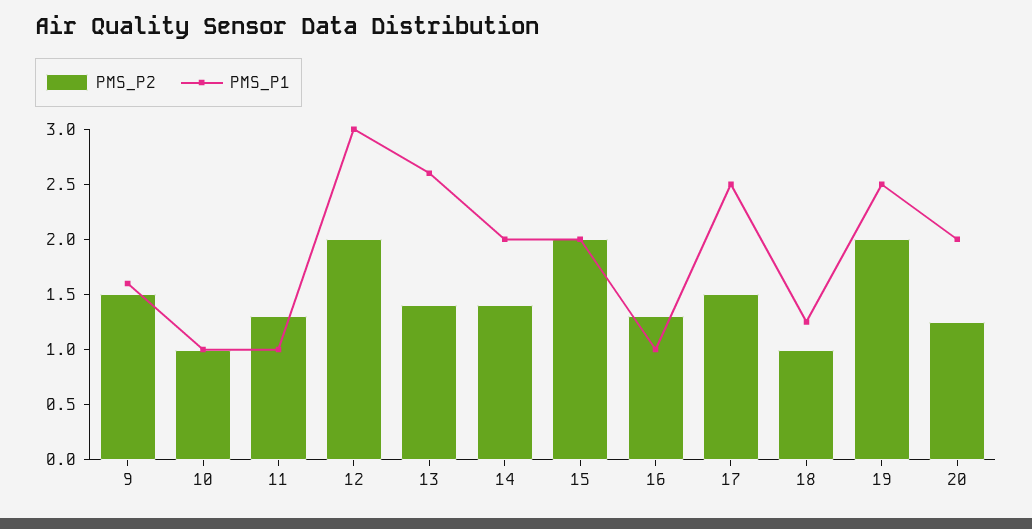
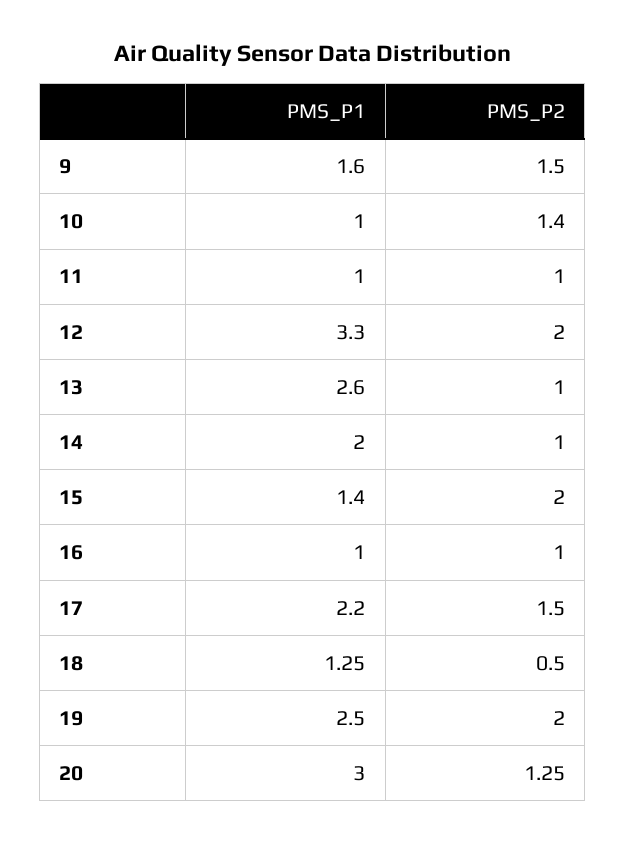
  {
    "PMS_P2": {
      "9": 1.5,
-     "10": 1,
+     "10": 1.4,
-     "11": 1.3,
+     "11": 1,
      "12": 2,
-     "13": 1.4,
+     "13": 1,
-     "14": 1.4,
+     "14": 1,
      "15": 2,
-     "16": 1.3,
+     "16": 1,
      "17": 1.5,
-     "18": 1,
+     "18": 0.5,
      "19": 2,
      "20": 1.25
    },
    "PMS_P1": {
      "9": 1.6,
      "10": 1,
      "11": 1,
-     "12": 3,
+     "12": 3.3,
      "13": 2.6,
      "14": 2,
-     "15": 2,
+     "15": 1.4,
      "16": 1,
-     "17": 2.5,
+     "17": 2.2,
      "18": 1.25,
      "19": 2.5,
-     "20": 2
+     "20": 3
    }
  }

